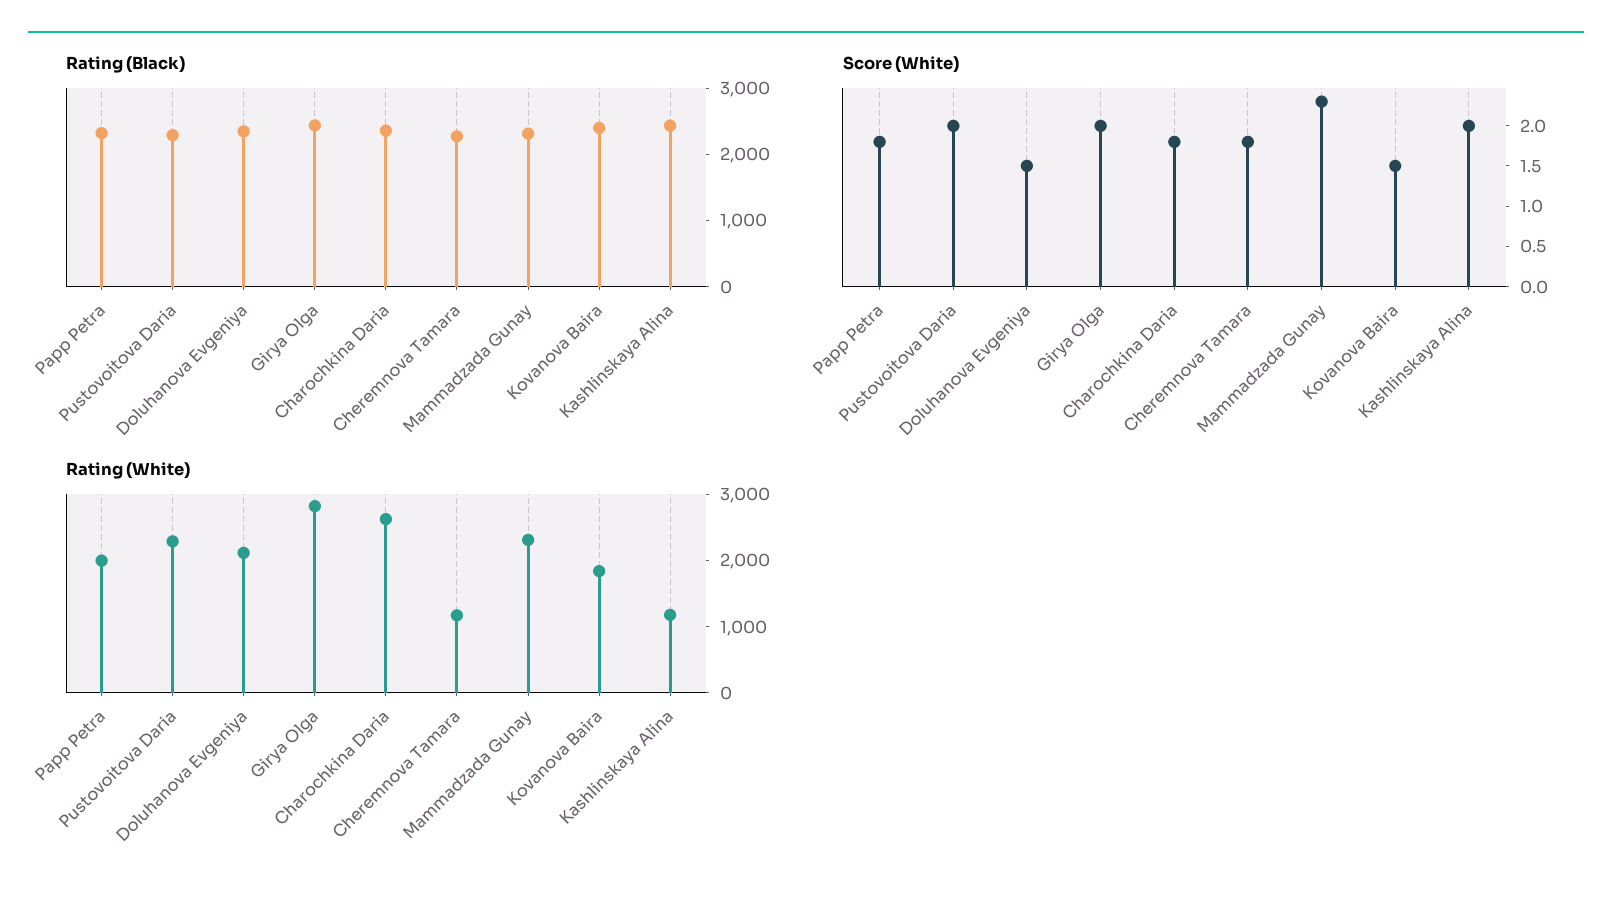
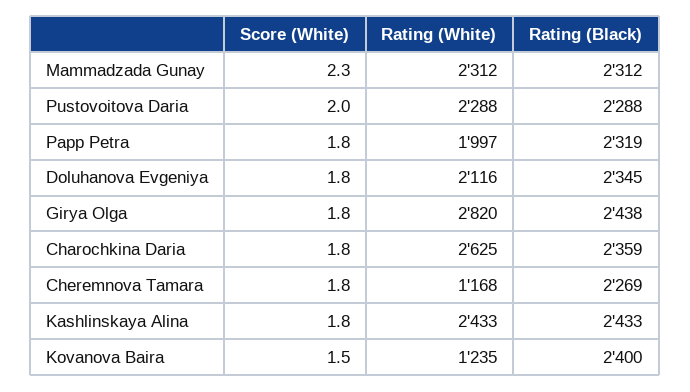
  {
    "Rating (Black)": {
      "Papp Petra": 2319,
      "Pustovoitova Daria": 2288,
      "Doluhanova Evgeniya": 2345,
      "Girya Olga": 2438,
      "Charochkina Daria": 2359,
      "Cheremnova Tamara": 2269,
      "Mammadzada Gunay": 2312,
      "Kovanova Baira": 2400,
      "Kashlinskaya Alina": 2433
    },
    "Score (White)": {
      "Papp Petra": 1.8,
      "Pustovoitova Daria": 2,
-     "Doluhanova Evgeniya": 1.5,
+     "Doluhanova Evgeniya": 1.8,
-     "Girya Olga": 2,
+     "Girya Olga": 1.8,
      "Charochkina Daria": 1.8,
      "Cheremnova Tamara": 1.8,
      "Mammadzada Gunay": 2.3,
      "Kovanova Baira": 1.5,
-     "Kashlinskaya Alina": 2
+     "Kashlinskaya Alina": 1.8
    },
    "Rating (White)": {
      "Papp Petra": 1997,
      "Pustovoitova Daria": 2288,
      "Doluhanova Evgeniya": 2116,
      "Girya Olga": 2820,
      "Charochkina Daria": 2625,
      "Cheremnova Tamara": 1168,
      "Mammadzada Gunay": 2312,
-     "Kovanova Baira": 1800,
+     "Kovanova Baira": 1235,
-     "Kashlinskaya Alina": 1200
+     "Kashlinskaya Alina": 2433
    }
  }

